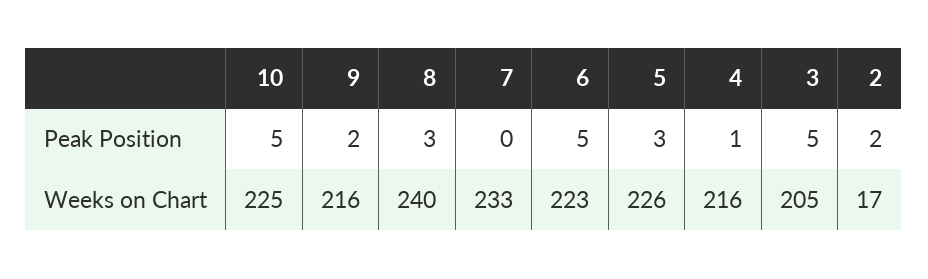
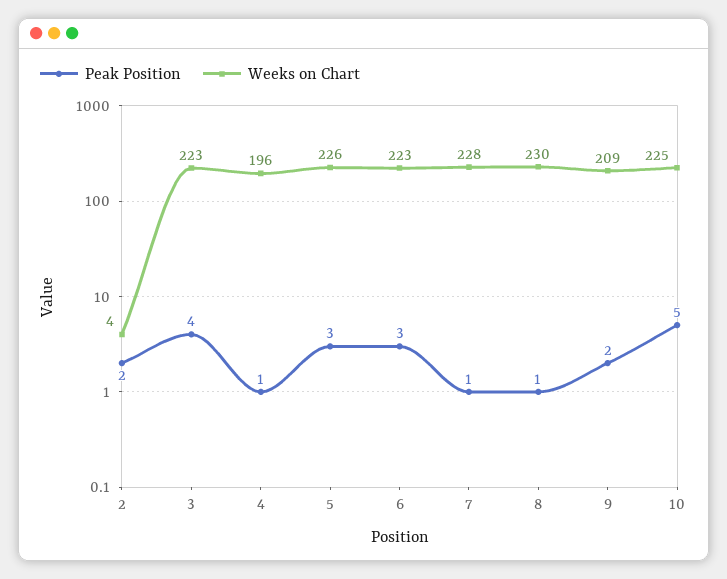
  {
    "Peak Position": {
      "10": 5,
      "9": 2,
-     "8": 3,
+     "8": 1,
-     "7": 0,
+     "7": 1,
-     "6": 5,
+     "6": 3,
      "5": 3,
      "4": 1,
-     "3": 5,
+     "3": 4,
      "2": 2
    },
    "Weeks on Chart": {
      "10": 225,
-     "9": 216,
+     "9": 209,
-     "8": 240,
+     "8": 230,
-     "7": 233,
+     "7": 228,
      "6": 223,
      "5": 226,
-     "4": 216,
+     "4": 196,
-     "3": 205,
+     "3": 223,
-     "2": 17
+     "2": 4
    }
  }

